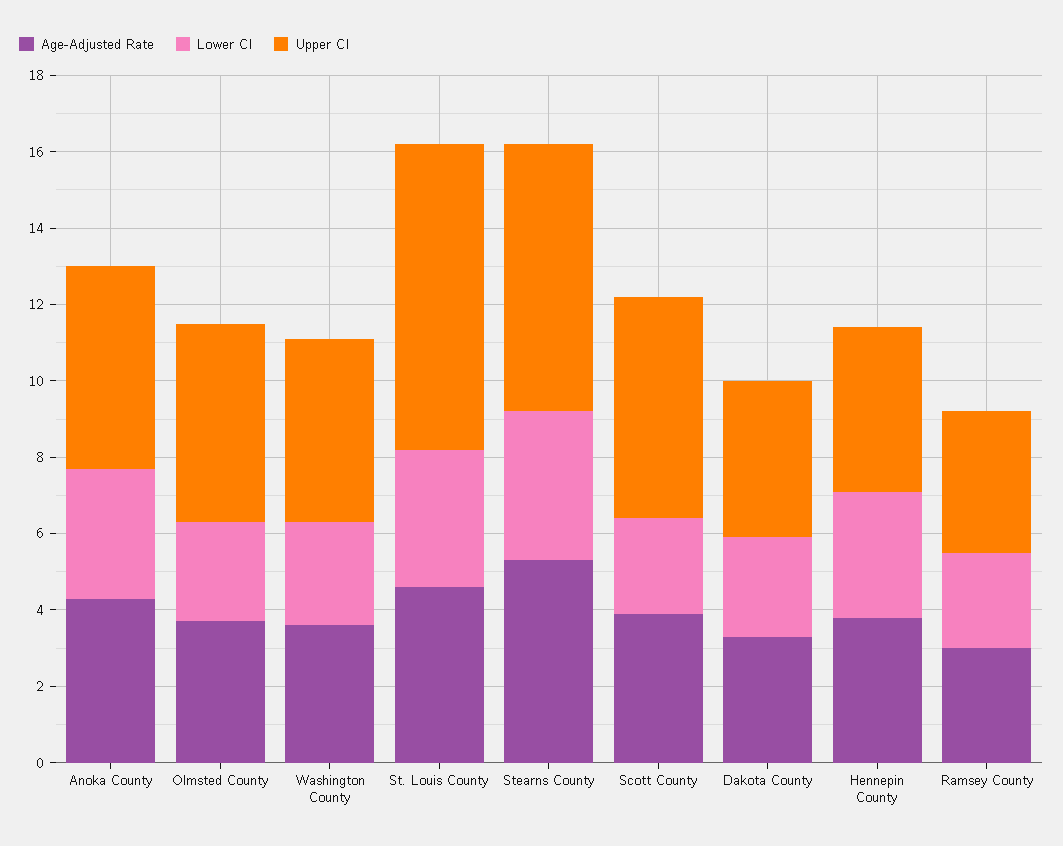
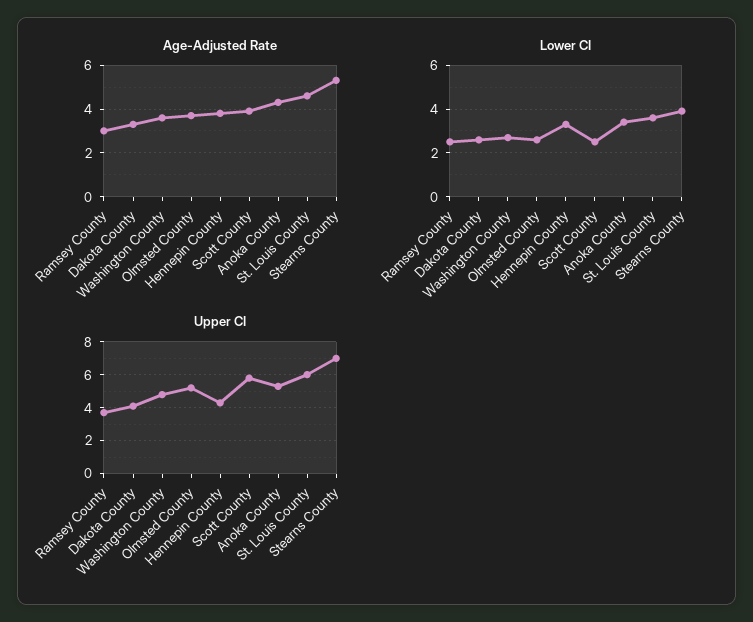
  {
    "Age-Adjusted Rate": {
      "Anoka County": 4.5,
      "Olmsted County": 3.5,
      "Washington County": 3.5,
      "St. Louis County": 4.5,
      "Stearns County": 5.5,
      "Scott County": 4,
      "Dakota County": 3.5,
      "Hennepin County": 4,
      "Ramsey County": 3
    },
    "Lower CI": {
      "Anoka County": 3.5,
      "Olmsted County": 2.5,
      "Washington County": 2.5,
      "St. Louis County": 3.5,
      "Stearns County": 4,
      "Scott County": 2.5,
      "Dakota County": 2.5,
      "Hennepin County": 3.5,
      "Ramsey County": 2.5
    },
    "Upper CI": {
      "Anoka County": 5.5,
      "Olmsted County": 5,
      "Washington County": 5,
-     "St. Louis County": 8,
+     "St. Louis County": 6,
      "Stearns County": 7,
      "Scott County": 6,
      "Dakota County": 4,
      "Hennepin County": 4.5,
      "Ramsey County": 3.5
    }
  }

